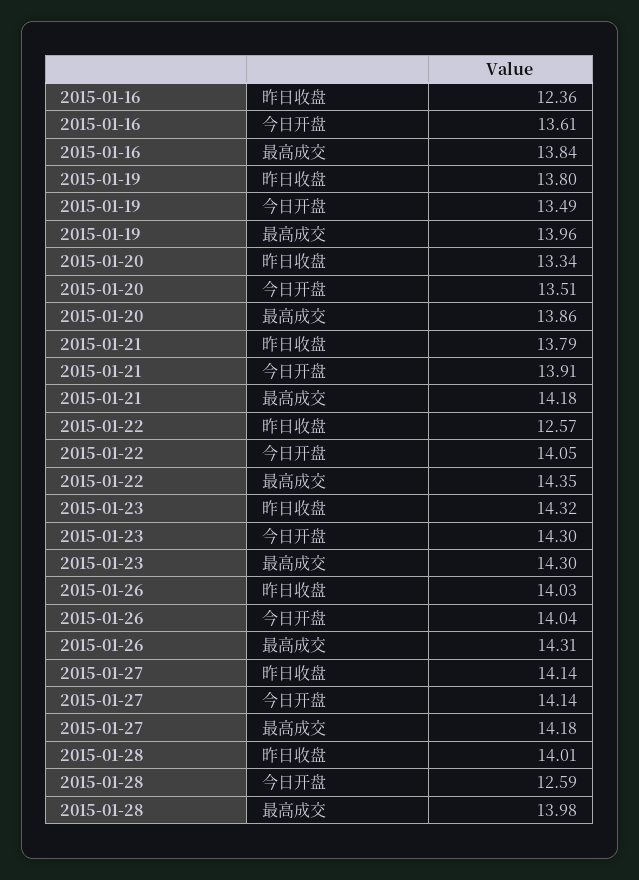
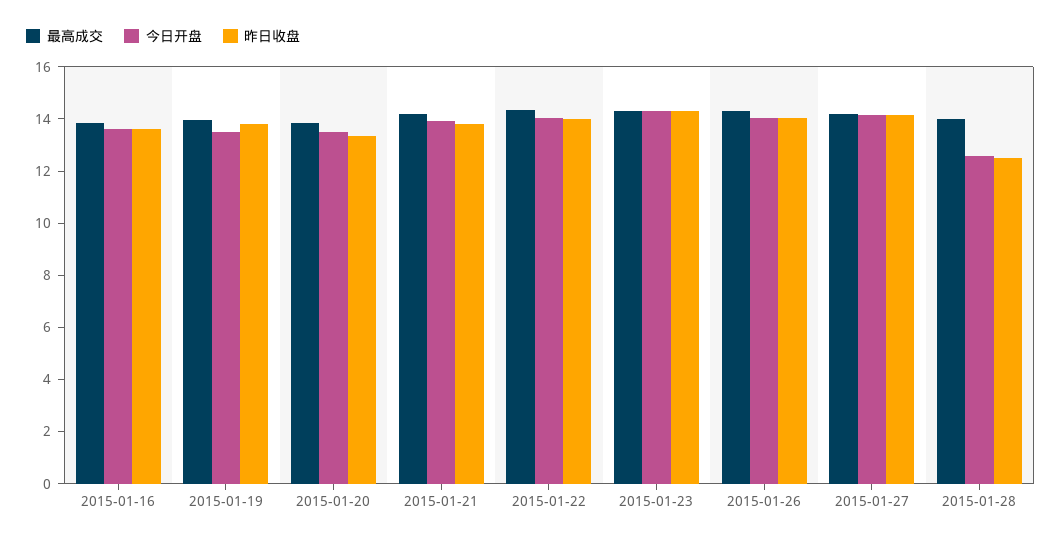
  {
    "昨日收盘": {
-     "2015-01-16": 12.36,
+     "2015-01-16": 13.5,
      "2015-01-19": 13.8,
      "2015-01-20": 13.34,
      "2015-01-21": 13.79,
-     "2015-01-22": 12.57,
+     "2015-01-22": 14,
      "2015-01-23": 14.32,
      "2015-01-26": 14.03,
      "2015-01-27": 14.14,
-     "2015-01-28": 14.01
+     "2015-01-28": 12.5
    },
    "今日开盘": {
      "2015-01-16": 13.61,
      "2015-01-19": 13.49,
      "2015-01-20": 13.51,
      "2015-01-21": 13.91,
      "2015-01-22": 14.05,
      "2015-01-23": 14.3,
      "2015-01-26": 14.04,
      "2015-01-27": 14.14,
      "2015-01-28": 12.59
    },
    "最高成交": {
      "2015-01-16": 13.84,
      "2015-01-19": 13.96,
      "2015-01-20": 13.86,
      "2015-01-21": 14.18,
      "2015-01-22": 14.35,
      "2015-01-23": 14.3,
      "2015-01-26": 14.31,
      "2015-01-27": 14.18,
      "2015-01-28": 13.98
    }
  }

